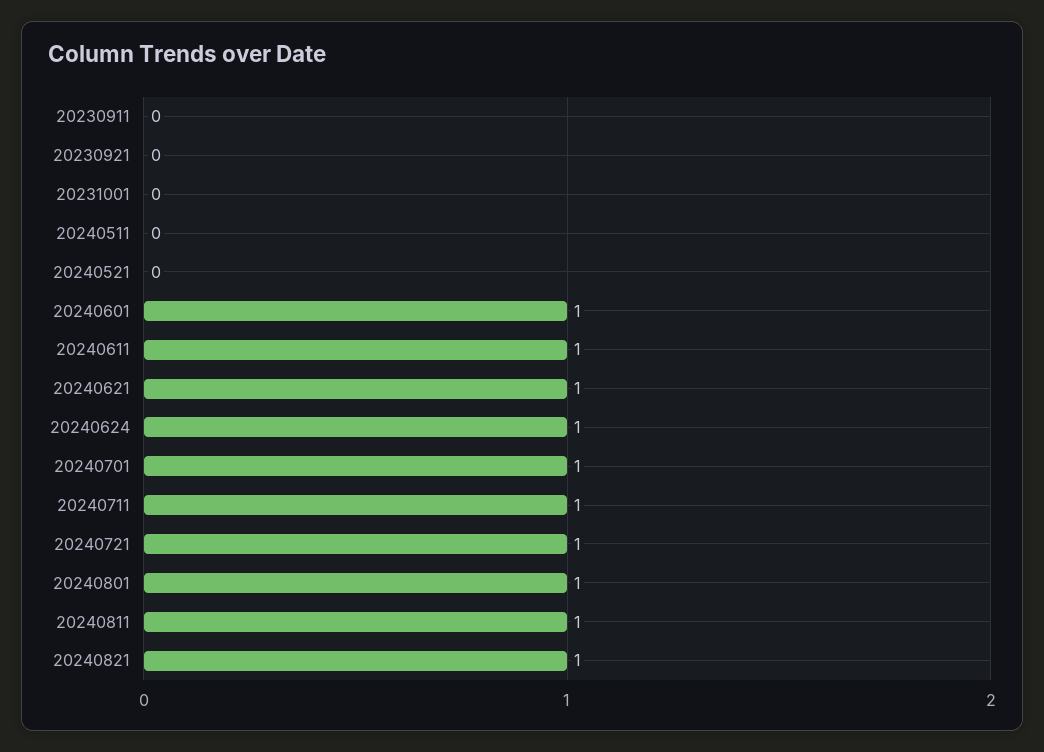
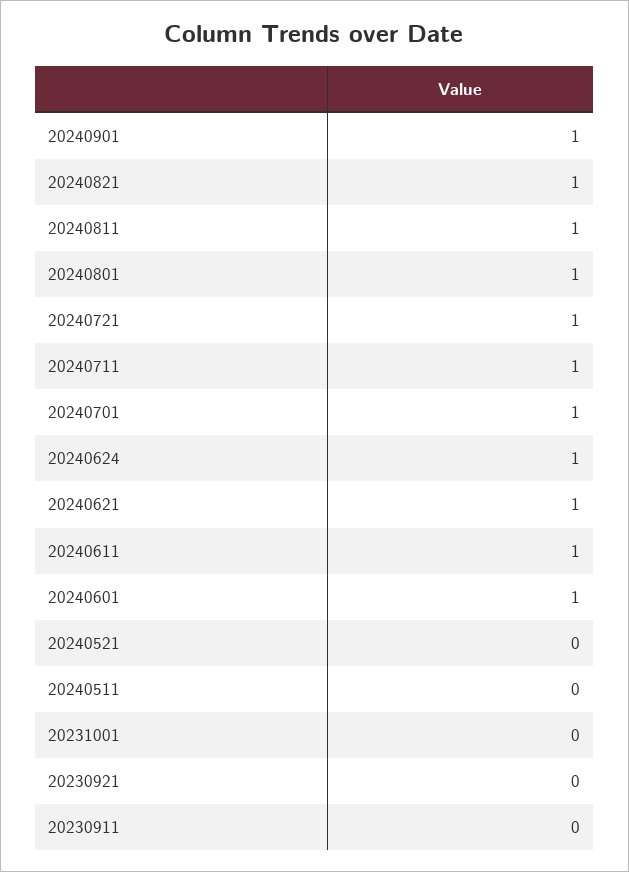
  {
    "20230911": 0,
    "20230921": 0,
    "20231001": 0,
    "20240511": 0,
    "20240521": 0,
    "20240601": 1,
    "20240611": 1,
    "20240621": 1,
    "20240624": 1,
    "20240701": 1,
    "20240711": 1,
    "20240721": 1,
    "20240801": 1,
    "20240811": 1,
-   "20240821": 1
+   "20240821": 1,
+   "20240901": 1
  }

